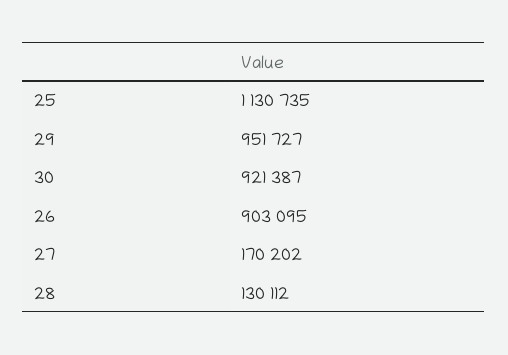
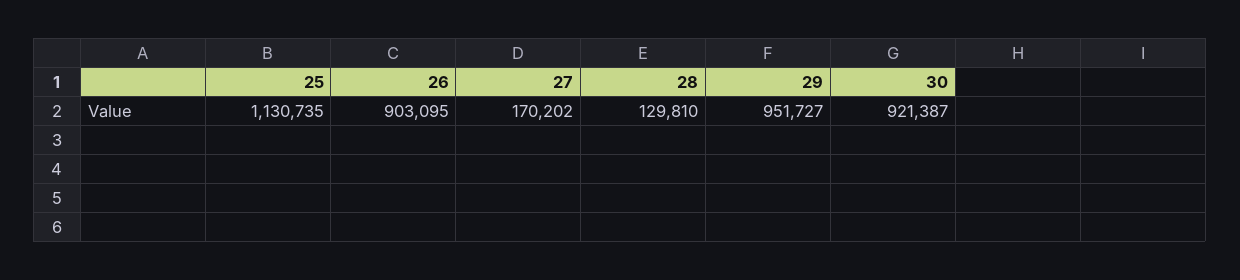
  {
    "25": 1130735,
    "29": 951727,
    "30": 921387,
    "26": 903095,
    "27": 170202,
-   "28": 130112
+   "28": 129810
  }

